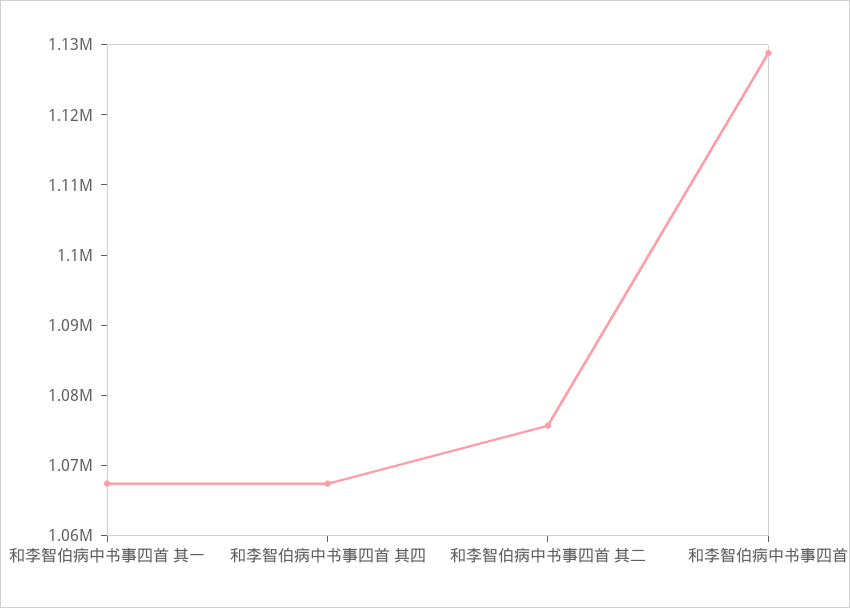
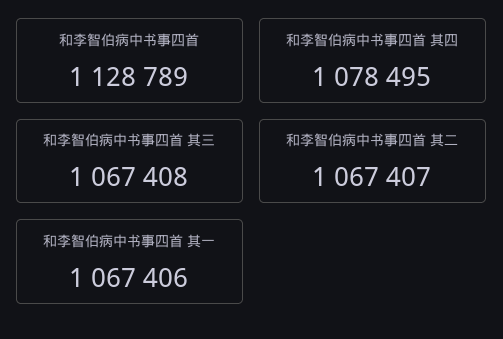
  {
    "和李智伯病中书事四首 其一": 1067406,
-   "和李智伯病中书事四首 其四": 1068000,
+   "和李智伯病中书事四首 其四": 1078495,
-   "和李智伯病中书事四首 其二": 1076000,
+   "和李智伯病中书事四首 其二": 1067407,
-   "和李智伯病中书事四首": 1128789
+   "和李智伯病中书事四首": 1128789,
+   "和李智伯病中书事四首 其三": 1067408
  }

